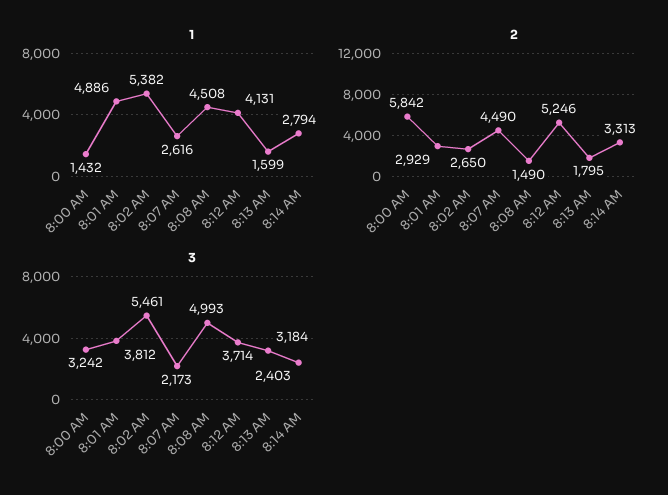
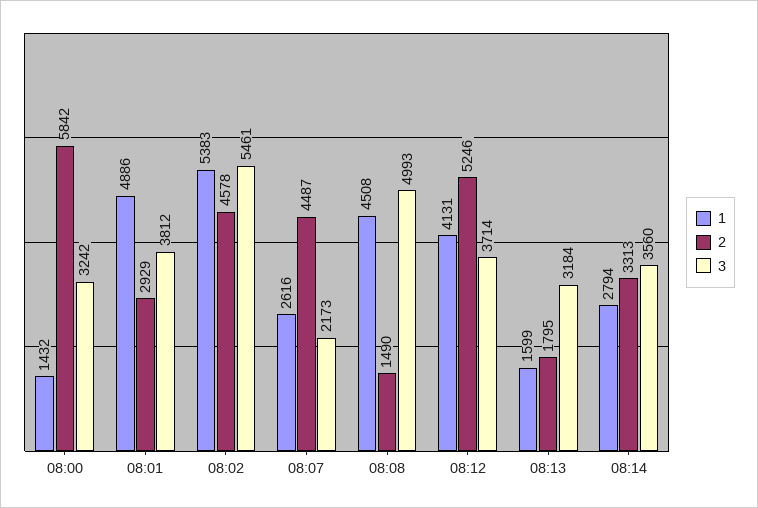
  {
    "1": {
      "8:00 AM": 1432,
      "8:01 AM": 4886,
-     "8:02 AM": 5382,
+     "8:02 AM": 5383,
      "8:07 AM": 2616,
      "8:08 AM": 4508,
      "8:12 AM": 4131,
      "8:13 AM": 1599,
      "8:14 AM": 2794
    },
    "2": {
      "8:00 AM": 5842,
      "8:01 AM": 2929,
-     "8:02 AM": 2650,
+     "8:02 AM": 4578,
-     "8:07 AM": 4490,
+     "8:07 AM": 4487,
      "8:08 AM": 1490,
      "8:12 AM": 5246,
      "8:13 AM": 1795,
      "8:14 AM": 3313
    },
    "3": {
      "8:00 AM": 3242,
      "8:01 AM": 3812,
      "8:02 AM": 5461,
      "8:07 AM": 2173,
      "8:08 AM": 4993,
      "8:12 AM": 3714,
      "8:13 AM": 3184,
-     "8:14 AM": 2403
+     "8:14 AM": 3560
    }
  }

